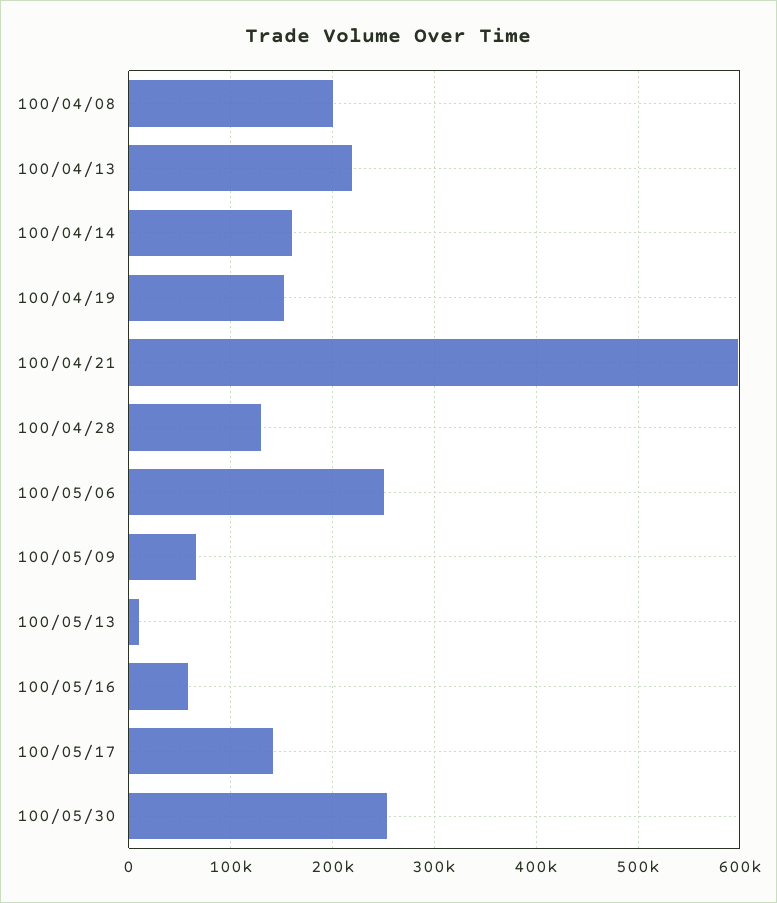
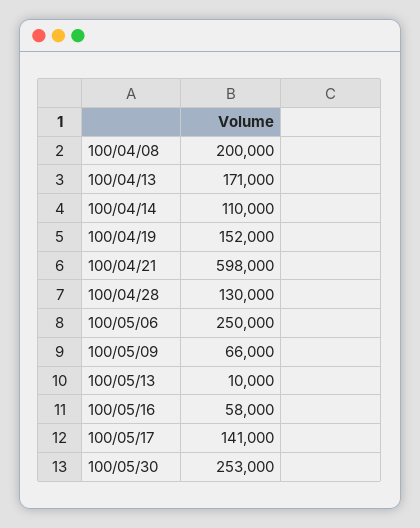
  {
    "100/04/08": 200000,
-   "100/04/13": 220000,
+   "100/04/13": 171000,
-   "100/04/14": 160000,
+   "100/04/14": 110000,
    "100/04/19": 152000,
    "100/04/21": 598000,
    "100/04/28": 130000,
    "100/05/06": 250000,
    "100/05/09": 66000,
    "100/05/13": 10000,
    "100/05/16": 58000,
    "100/05/17": 141000,
    "100/05/30": 253000
  }

